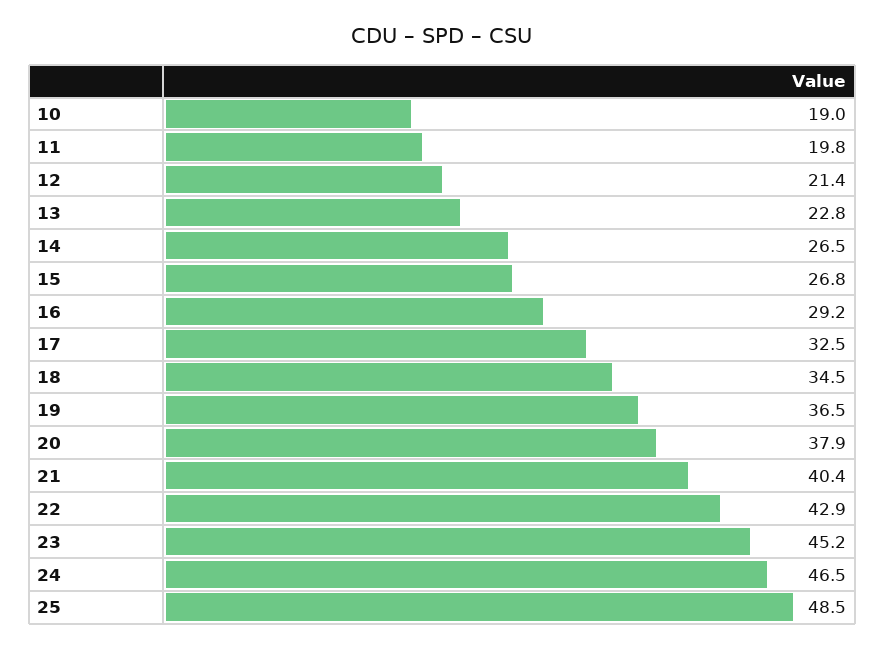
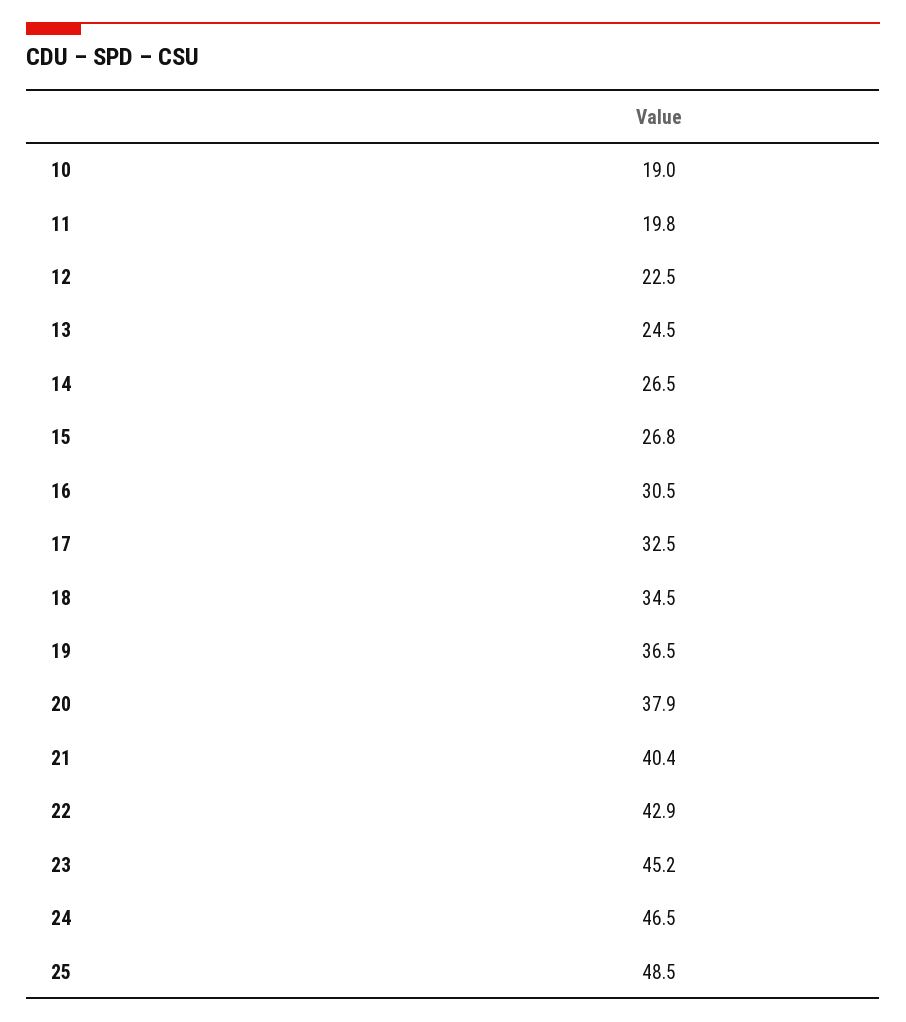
  {
    "10": 19,
    "11": 19.8,
-   "12": 21.4,
+   "12": 22.5,
-   "13": 22.8,
+   "13": 24.5,
    "14": 26.5,
    "15": 26.8,
-   "16": 29.2,
+   "16": 30.5,
    "17": 32.5,
    "18": 34.5,
    "19": 36.5,
    "20": 37.9,
    "21": 40.4,
    "22": 42.9,
    "23": 45.2,
    "24": 46.5,
    "25": 48.5
  }

